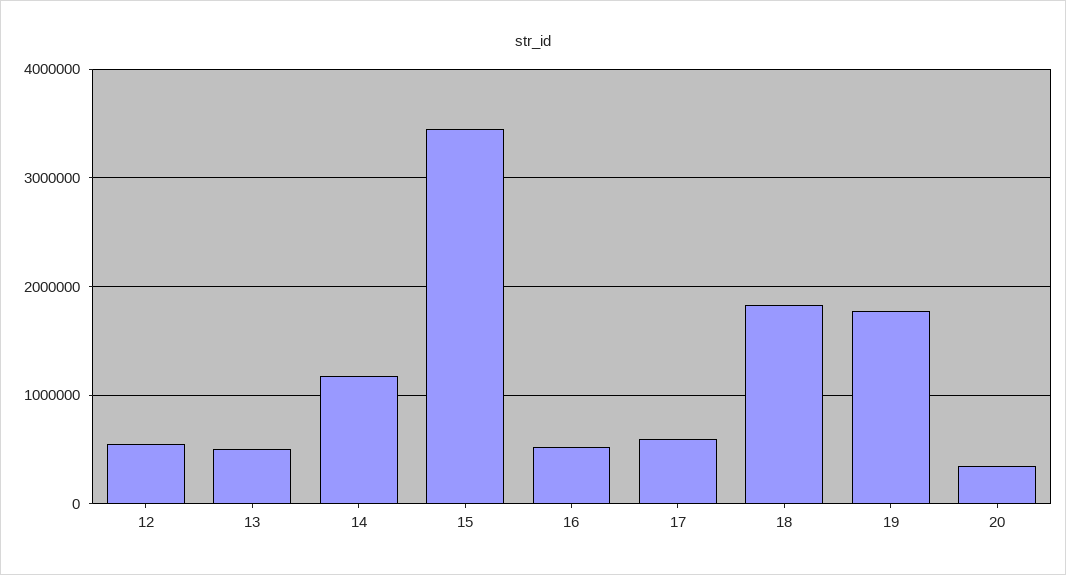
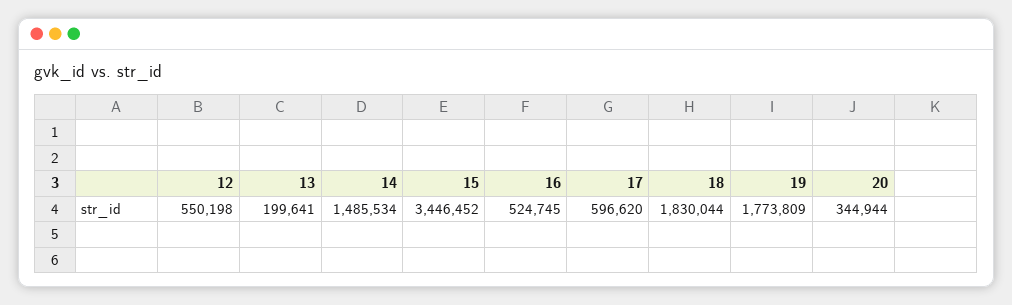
  {
    "12": 550198,
-   "13": 500000,
+   "13": 199641,
-   "14": 1200000,
+   "14": 1485534,
    "15": 3446452,
    "16": 524745,
    "17": 596620,
    "18": 1830044,
    "19": 1773809,
    "20": 344944
  }

